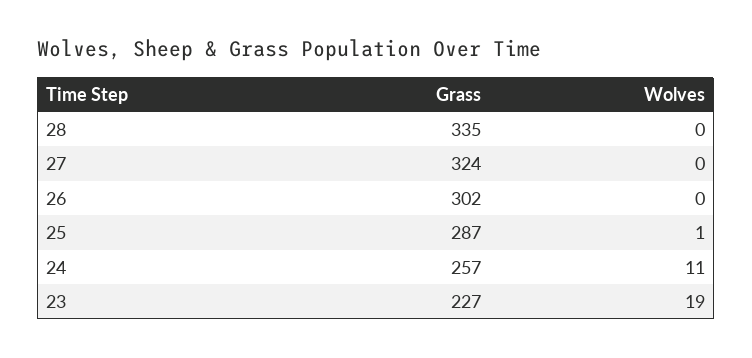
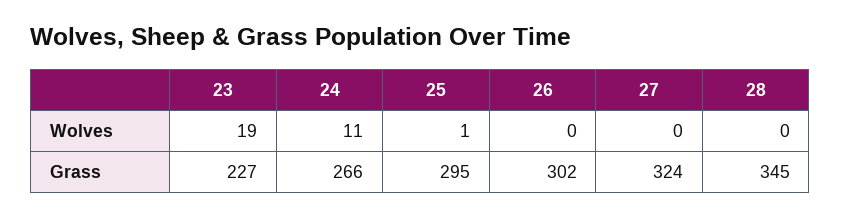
  {
    "Grass": {
-     "28": 335,
+     "28": 345,
      "27": 324,
      "26": 302,
-     "25": 287,
+     "25": 295,
-     "24": 257,
+     "24": 266,
      "23": 227
    },
    "Wolves": {
      "28": 0,
      "27": 0,
      "26": 0,
      "25": 1,
      "24": 11,
      "23": 19
    }
  }

